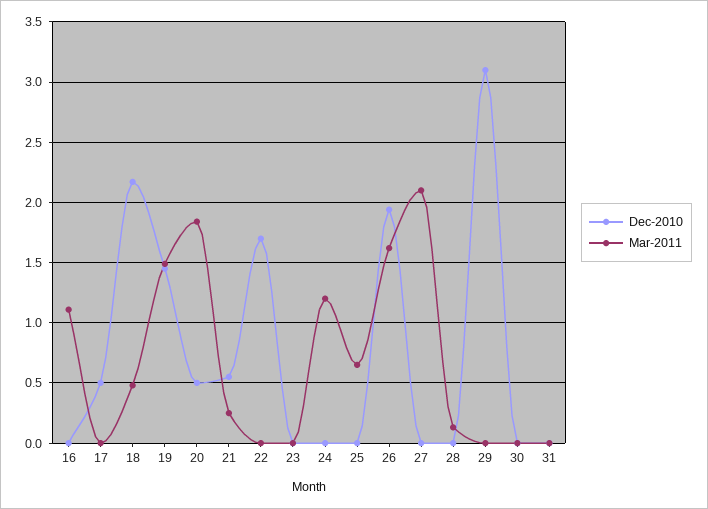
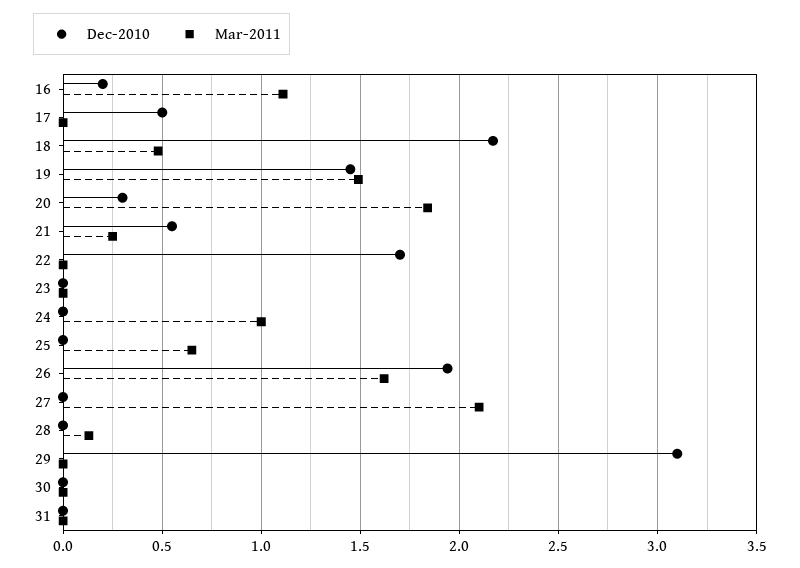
  {
    "Dec-2010": {
-     "16": 0,
+     "16": 0.2,
      "17": 0.5,
      "18": 2.15,
      "19": 1.45,
-     "20": 0.5,
+     "20": 0.3,
      "21": 0.55,
      "22": 1.7,
      "23": 0,
      "24": 0,
      "25": 0,
      "26": 1.95,
      "27": 0,
      "28": 0,
      "29": 3.1,
      "30": 0,
      "31": 0
    },
    "Mar-2011": {
      "16": 1.1,
      "17": 0,
      "18": 0.5,
      "19": 1.5,
      "20": 1.85,
      "21": 0.25,
      "22": 0,
      "23": 0,
-     "24": 1.2,
+     "24": 1,
      "25": 0.65,
      "26": 1.6,
      "27": 2.1,
      "28": 0.15,
      "29": 0,
      "30": 0,
      "31": 0
    }
  }

